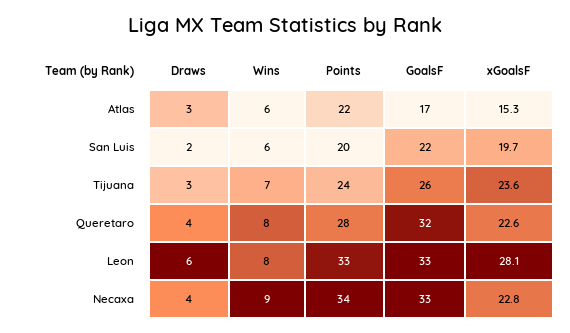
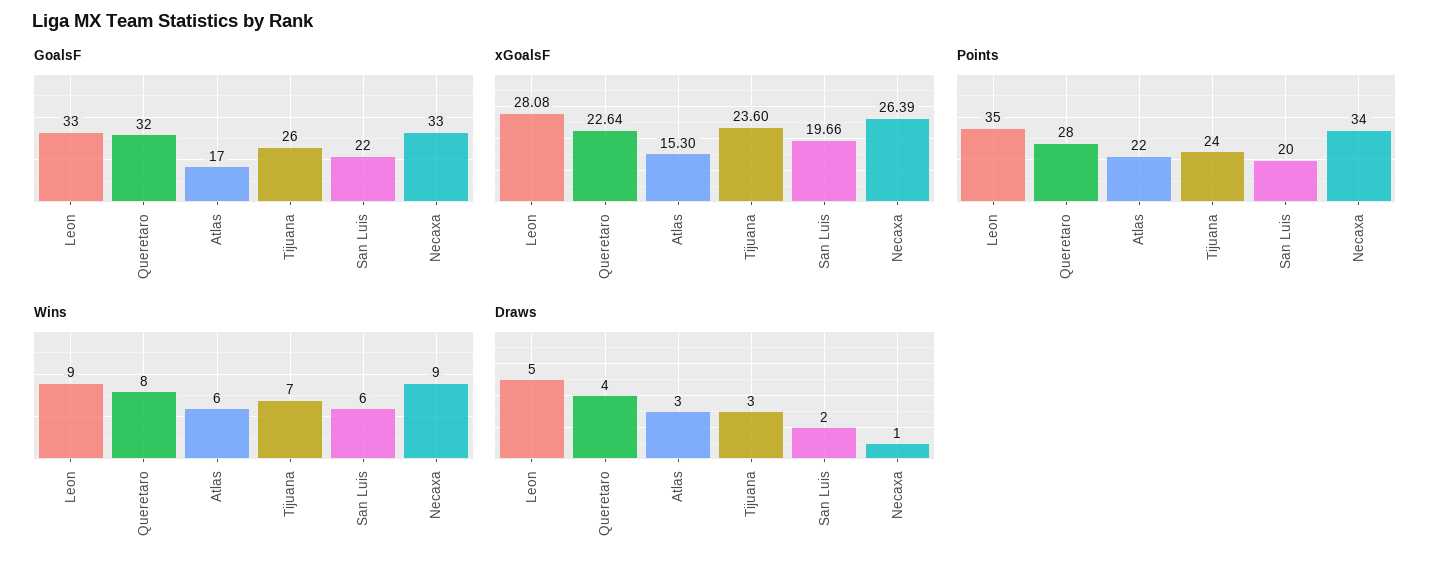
  {
    "Draws": {
      "Atlas": 3,
      "San Luis": 2,
      "Tijuana": 3,
      "Queretaro": 4,
-     "Leon": 6,
+     "Leon": 5,
-     "Necaxa": 4
+     "Necaxa": 1
    },
    "Wins": {
      "Atlas": 6,
      "San Luis": 6,
      "Tijuana": 7,
      "Queretaro": 8,
-     "Leon": 8,
+     "Leon": 9,
      "Necaxa": 9
    },
    "Points": {
      "Atlas": 22,
      "San Luis": 20,
      "Tijuana": 24,
      "Queretaro": 28,
-     "Leon": 33,
+     "Leon": 35,
      "Necaxa": 34
    },
    "GoalsF": {
      "Atlas": 17,
      "San Luis": 22,
      "Tijuana": 26,
      "Queretaro": 32,
      "Leon": 33,
      "Necaxa": 33
    },
    "xGoalsF": {
      "Atlas": 15.3,
      "San Luis": 19.66,
      "Tijuana": 23.6,
      "Queretaro": 22.64,
      "Leon": 28.08,
-     "Necaxa": 22.8
+     "Necaxa": 26.39
    }
  }

